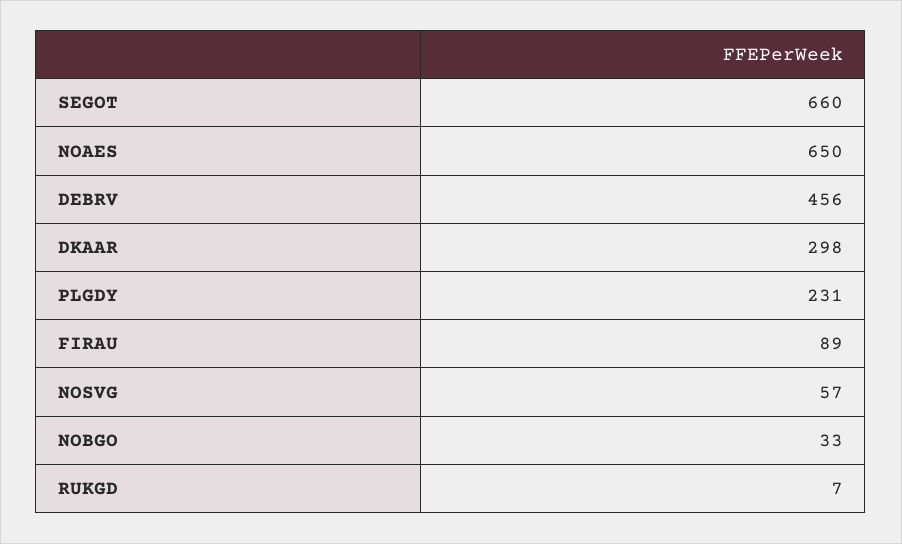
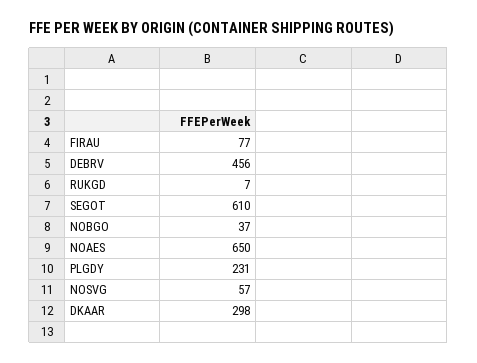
  {
-   "SEGOT": 660,
+   "SEGOT": 610,
    "NOAES": 650,
    "DEBRV": 456,
    "DKAAR": 298,
    "PLGDY": 231,
-   "FIRAU": 89,
+   "FIRAU": 77,
    "NOSVG": 57,
-   "NOBGO": 33,
+   "NOBGO": 37,
    "RUKGD": 7
  }

